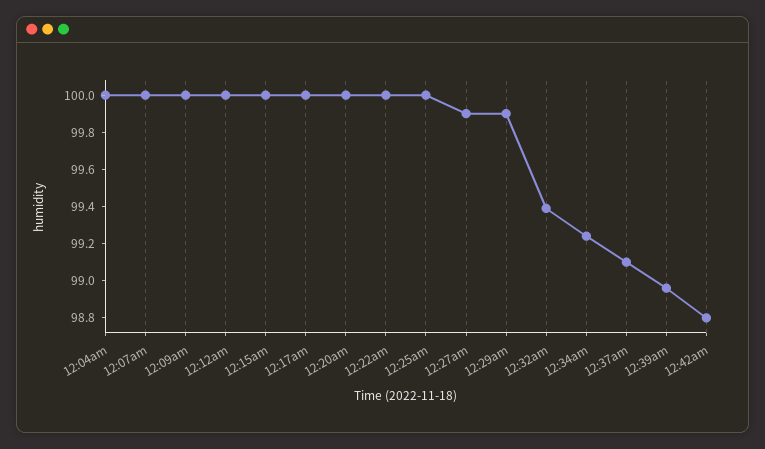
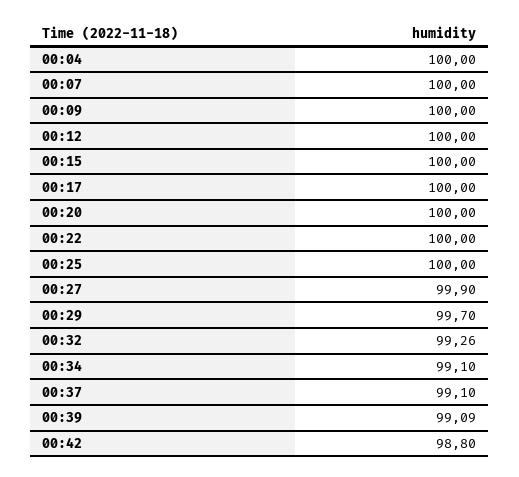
  {
    "12:04am": 100,
    "12:07am": 100,
    "12:09am": 100,
    "12:12am": 100,
    "12:15am": 100,
    "12:17am": 100,
    "12:20am": 100,
    "12:22am": 100,
    "12:25am": 100,
    "12:27am": 99.9,
-   "12:29am": 99.9,
+   "12:29am": 99.7,
-   "12:32am": 99.4,
+   "12:32am": 99.26,
-   "12:34am": 99.25,
+   "12:34am": 99.1,
    "12:37am": 99.1,
-   "12:39am": 98.95,
+   "12:39am": 99.09,
    "12:42am": 98.8
  }

